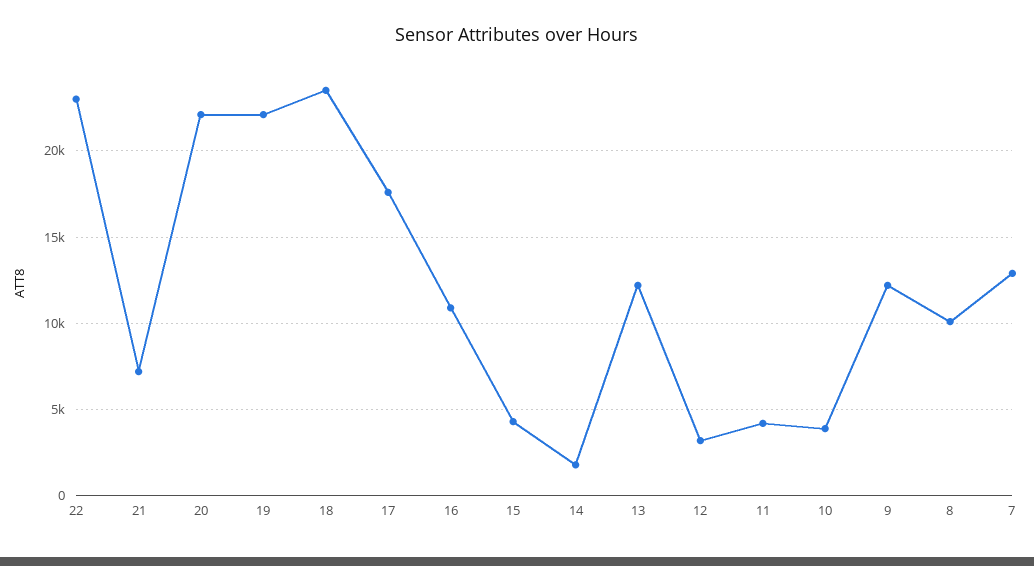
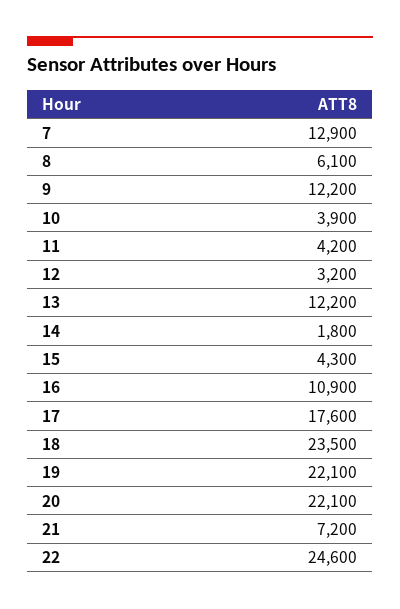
  {
-   "22": 23000,
+   "22": 24600,
    "21": 7200,
    "20": 22100,
    "19": 22100,
    "18": 23500,
    "17": 17600,
    "16": 10900,
    "15": 4300,
    "14": 1800,
    "13": 12200,
    "12": 3200,
    "11": 4200,
    "10": 3900,
    "9": 12200,
-   "8": 10000,
+   "8": 6100,
    "7": 12900
  }

